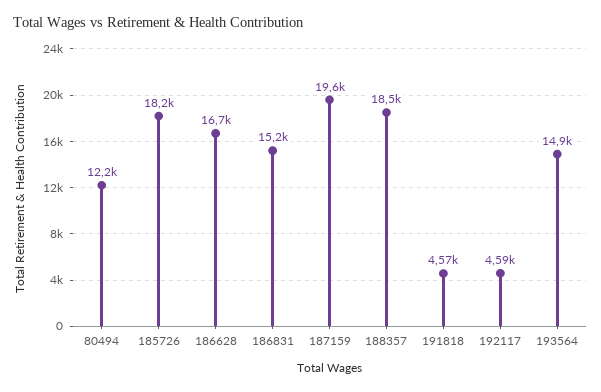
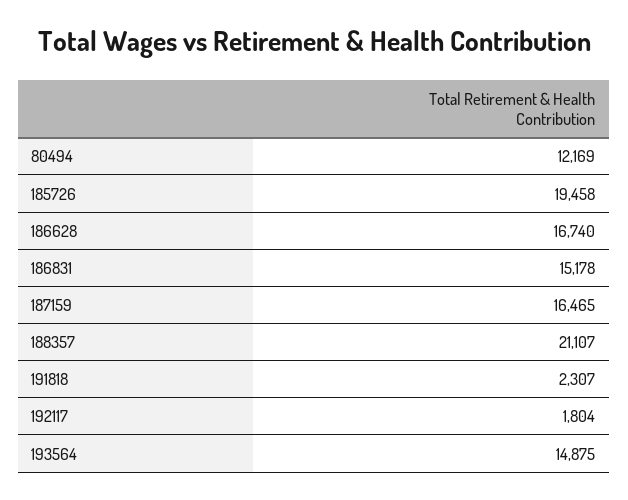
  {
    "80494": 12169,
-   "185726": 18200,
+   "185726": 19458,
    "186628": 16740,
    "186831": 15178,
-   "187159": 19600,
+   "187159": 16465,
-   "188357": 18500,
+   "188357": 21107,
-   "191818": 4570,
+   "191818": 2307,
-   "192117": 4590,
+   "192117": 1804,
    "193564": 14875
  }

